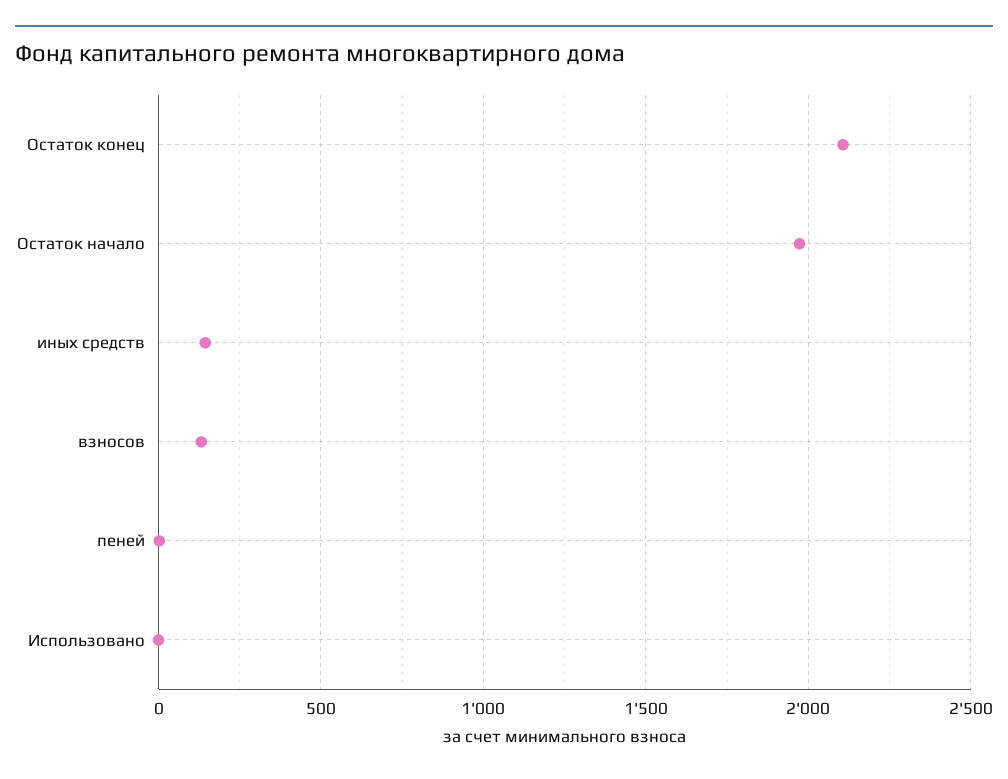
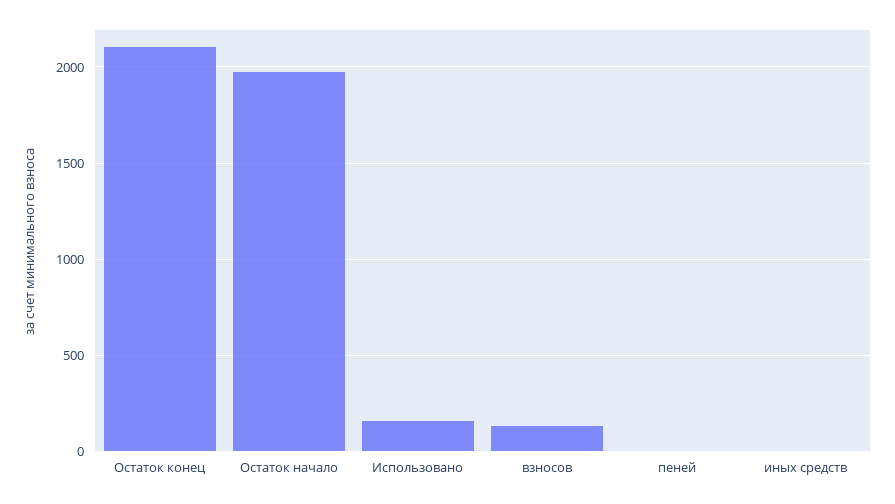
  {
    "Остаток конец": 2100,
    "Остаток начало": 1950,
-   "иных средств": 150,
+   "иных средств": 0,
    "взносов": 150,
    "пеней": 0,
-   "Использовано": 0
+   "Использовано": 150
  }

